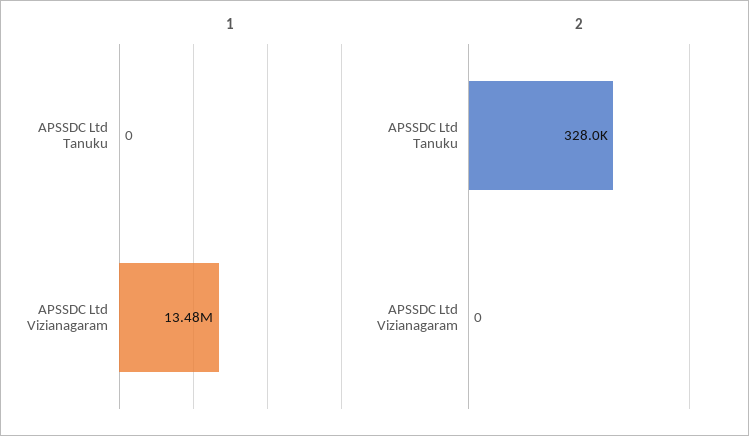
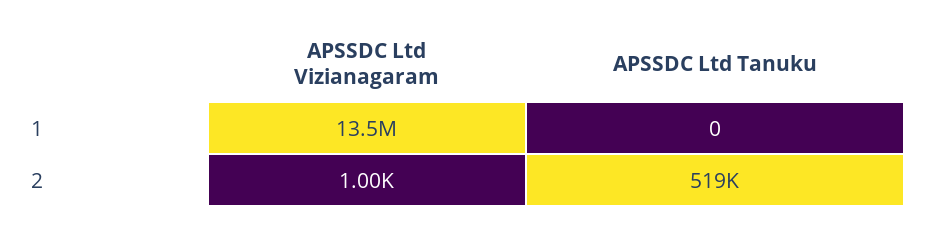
  {
    "1": {
      "APSSDC Ltd Tanuku": 0,
      "APSSDC Ltd Vizianagaram": 13480000
    },
    "2": {
-     "APSSDC Ltd Tanuku": 328000,
+     "APSSDC Ltd Tanuku": 519000,
-     "APSSDC Ltd Vizianagaram": 0
+     "APSSDC Ltd Vizianagaram": 1000
    }
  }

